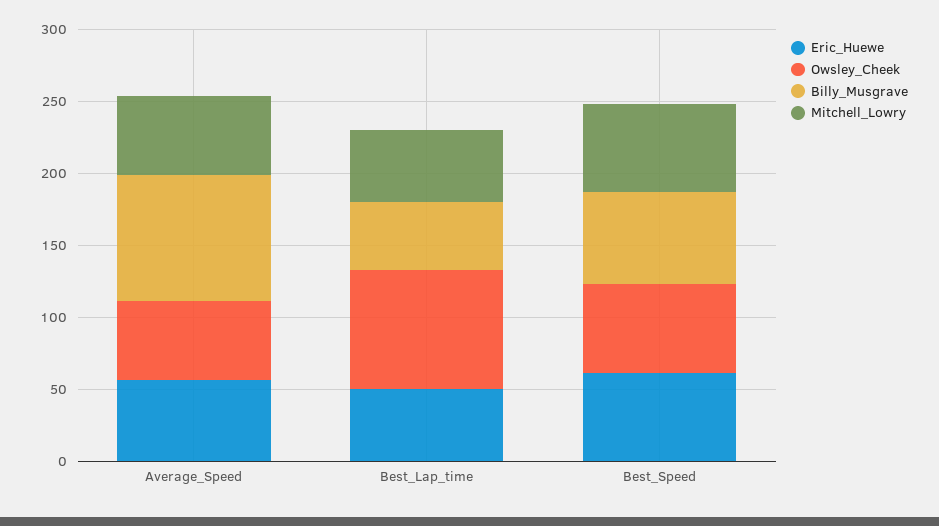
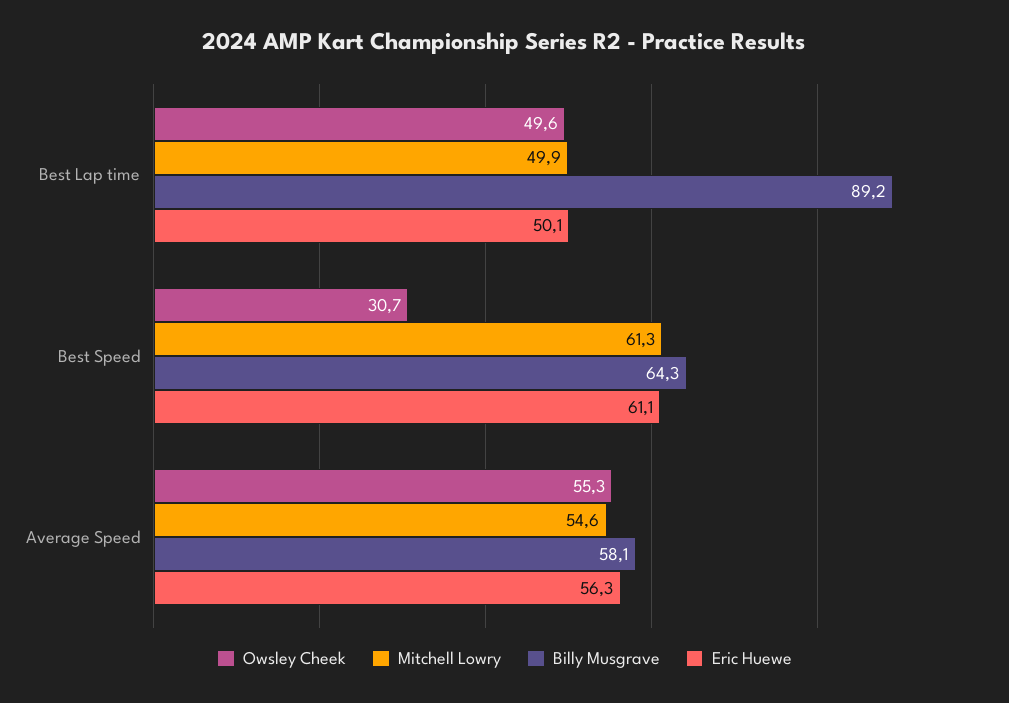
  {
    "Eric_Huewe": {
      "Average_Speed": 56.3,
      "Best_Lap_time": 50.1,
      "Best_Speed": 61.1
    },
    "Owsley_Cheek": {
      "Average_Speed": 55.3,
-     "Best_Lap_time": 80,
+     "Best_Lap_time": 49.6,
-     "Best_Speed": 60
+     "Best_Speed": 30.7
    },
    "Billy_Musgrave": {
-     "Average_Speed": 90,
+     "Average_Speed": 58.1,
-     "Best_Lap_time": 50,
+     "Best_Lap_time": 89.2,
      "Best_Speed": 64.3
    },
    "Mitchell_Lowry": {
      "Average_Speed": 54.6,
      "Best_Lap_time": 49.9,
      "Best_Speed": 61.3
    }
  }

